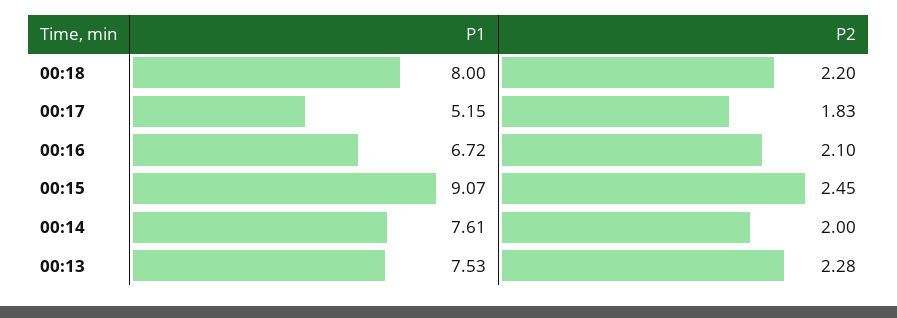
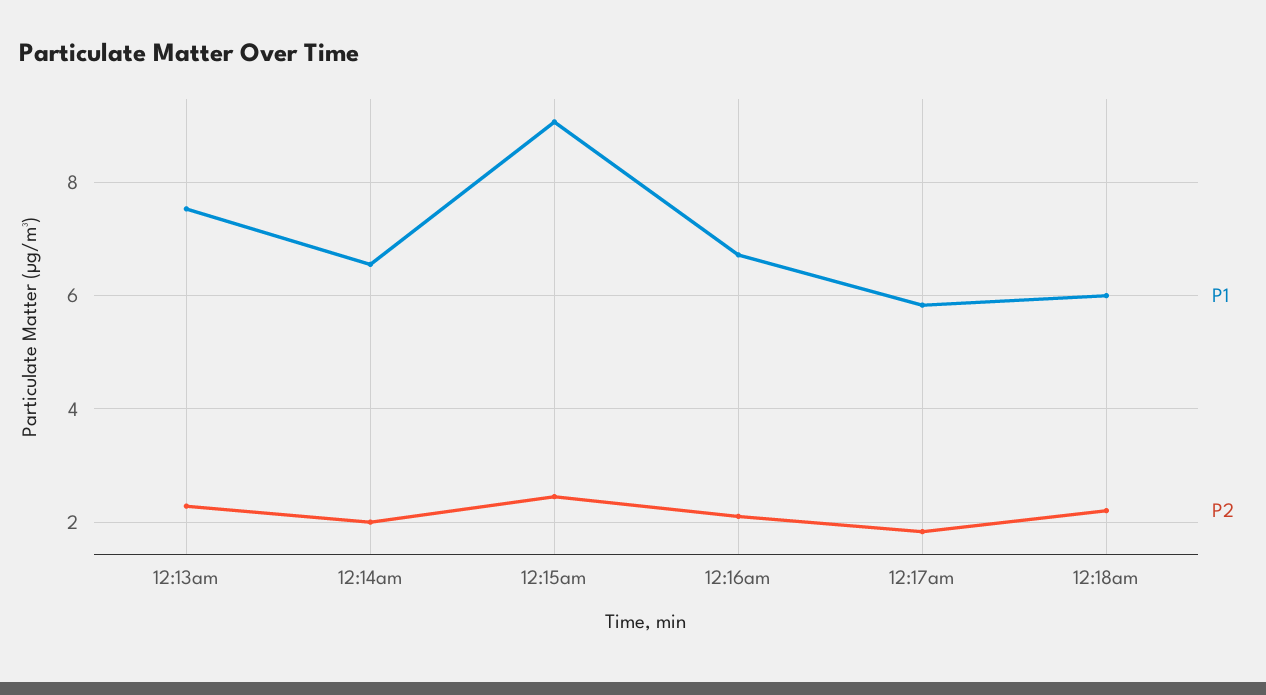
  {
    "P1": {
-     "00:18": 8,
+     "00:18": 6,
-     "00:17": 5.15,
+     "00:17": 5.8,
      "00:16": 6.72,
      "00:15": 9.07,
-     "00:14": 7.61,
+     "00:14": 6.6,
      "00:13": 7.53
    },
    "P2": {
      "00:18": 2.2,
      "00:17": 1.83,
      "00:16": 2.1,
      "00:15": 2.45,
      "00:14": 2,
      "00:13": 2.28
    }
  }

